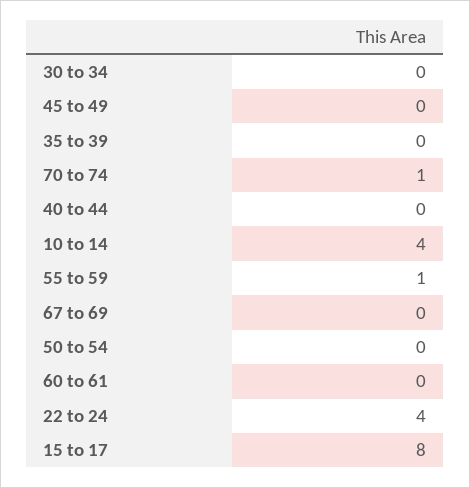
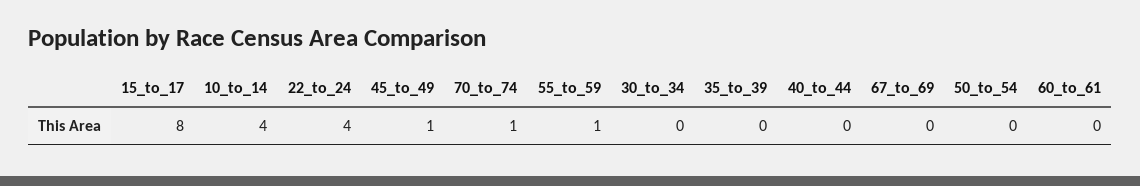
  {
    "30 to 34": 0,
-   "45 to 49": 0,
+   "45 to 49": 1,
    "35 to 39": 0,
    "70 to 74": 1,
    "40 to 44": 0,
    "10 to 14": 4,
    "55 to 59": 1,
    "67 to 69": 0,
    "50 to 54": 0,
    "60 to 61": 0,
    "22 to 24": 4,
    "15 to 17": 8
  }

